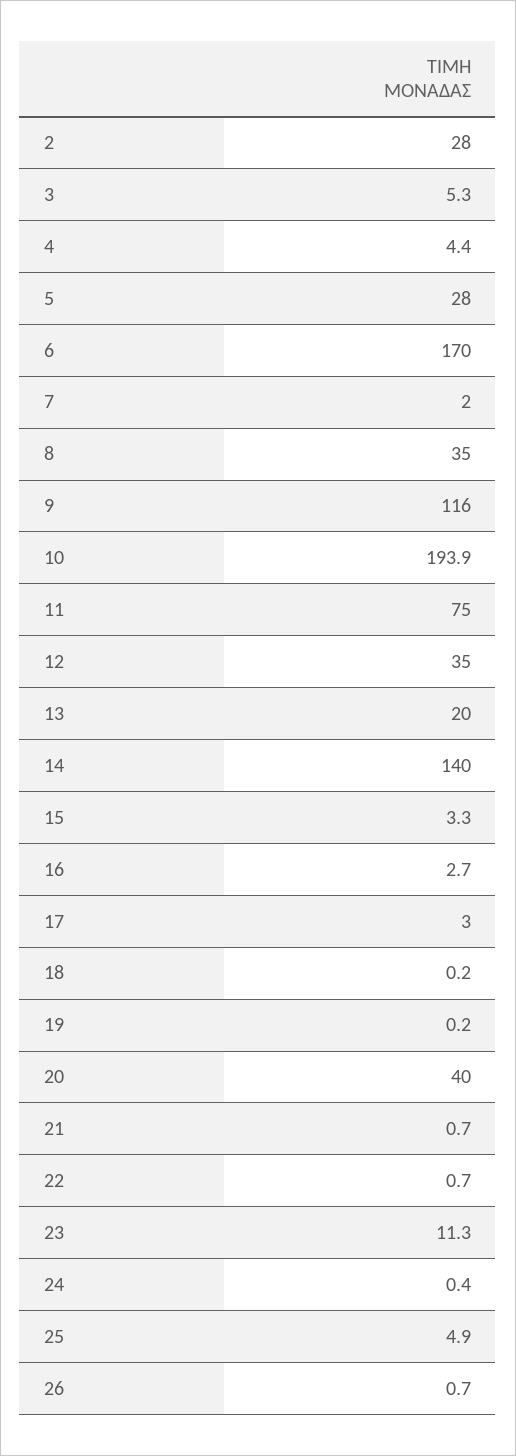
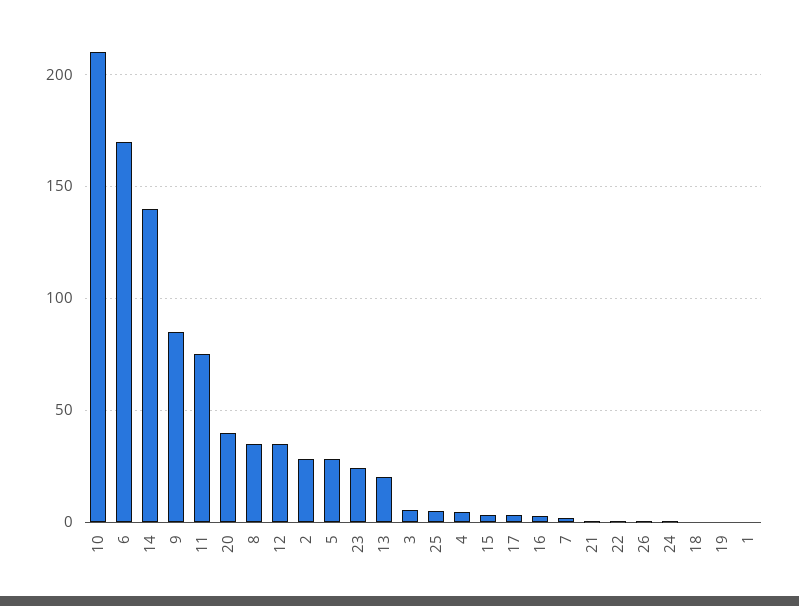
  {
    "2": 28,
    "3": 5.3,
    "4": 4.4,
    "5": 28,
    "6": 170,
    "7": 2,
    "8": 35,
-   "9": 116,
+   "9": 85,
-   "10": 193.9,
+   "10": 210,
    "11": 75,
    "12": 35,
    "13": 20,
    "14": 140,
    "15": 3.3,
    "16": 2.7,
    "17": 3,
    "18": 0.2,
    "19": 0.2,
    "20": 40,
    "21": 0.7,
    "22": 0.7,
-   "23": 11.3,
+   "23": 25,
    "24": 0.4,
    "25": 4.9,
-   "26": 0.7
+   "26": 0.7,
+   "1": 0
  }

